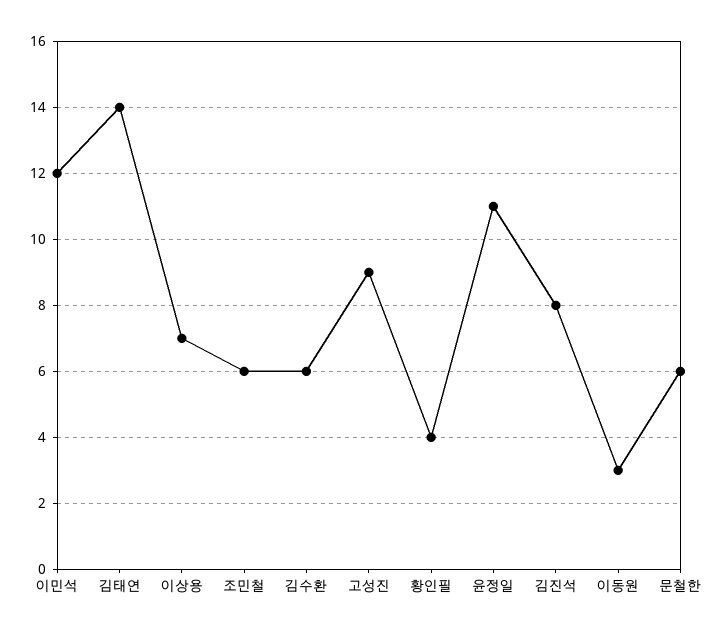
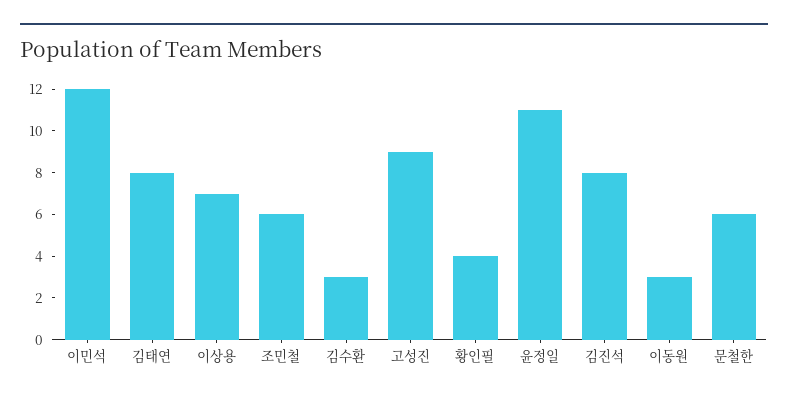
  {
    "이민석": 12,
-   "김태연": 14,
+   "김태연": 8,
    "이상용": 7,
    "조민철": 6,
-   "김수환": 6,
+   "김수환": 3,
    "고성진": 9,
    "황인필": 4,
    "윤정일": 11,
    "김진석": 8,
    "이동원": 3,
    "문철한": 6
  }

